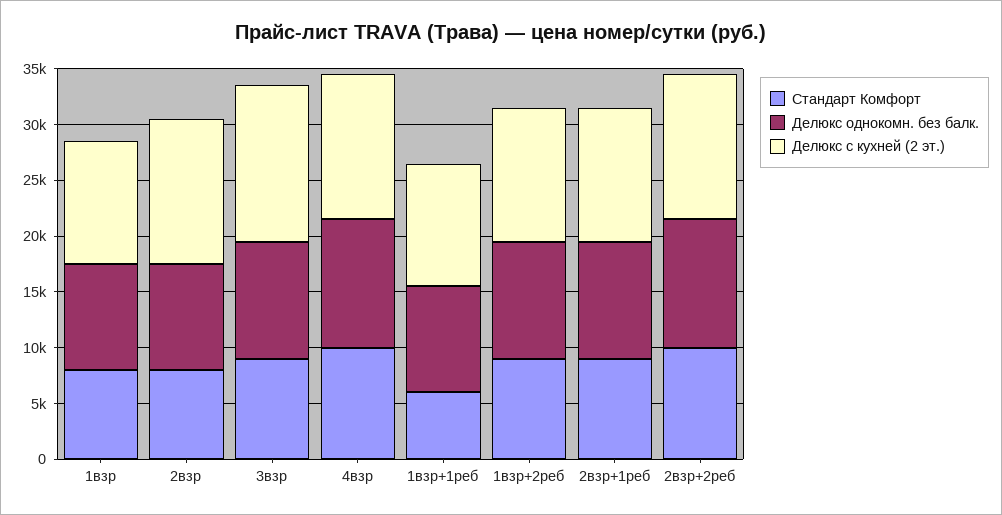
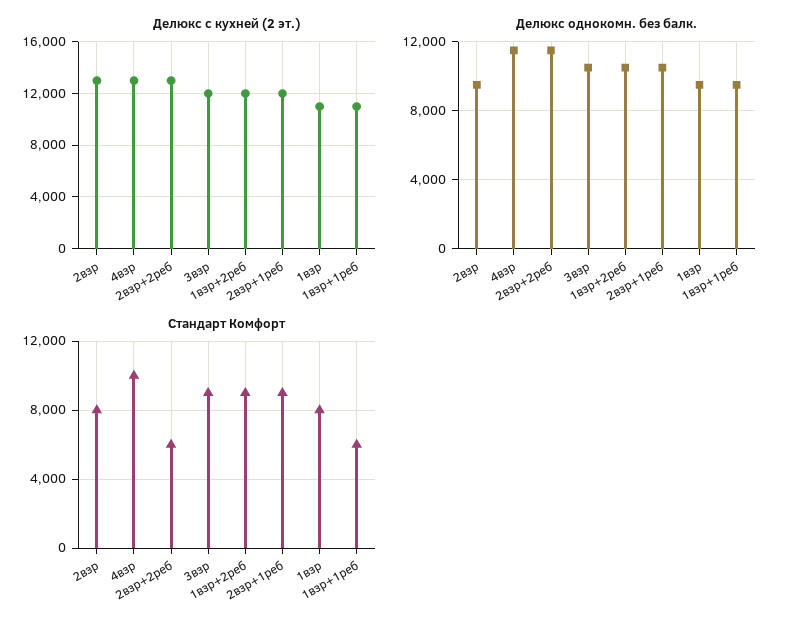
  {
    "Стандарт Комфорт": {
      "1взр": 8000,
      "2взр": 8000,
      "3взр": 9000,
      "4взр": 10000,
      "1взр+1реб": 6000,
      "1взр+2реб": 9000,
      "2взр+1реб": 9000,
-     "2взр+2реб": 10000
+     "2взр+2реб": 6000
    },
    "Делюкс однокомн. без балк.": {
      "1взр": 9500,
      "2взр": 9500,
      "3взр": 10500,
      "4взр": 11500,
      "1взр+1реб": 9500,
      "1взр+2реб": 10500,
      "2взр+1реб": 10500,
      "2взр+2реб": 11500
    },
    "Делюкс с кухней (2 эт.)": {
      "1взр": 11000,
      "2взр": 13000,
-     "3взр": 14000,
+     "3взр": 12000,
      "4взр": 13000,
      "1взр+1реб": 11000,
      "1взр+2реб": 12000,
      "2взр+1реб": 12000,
      "2взр+2реб": 13000
    }
  }

